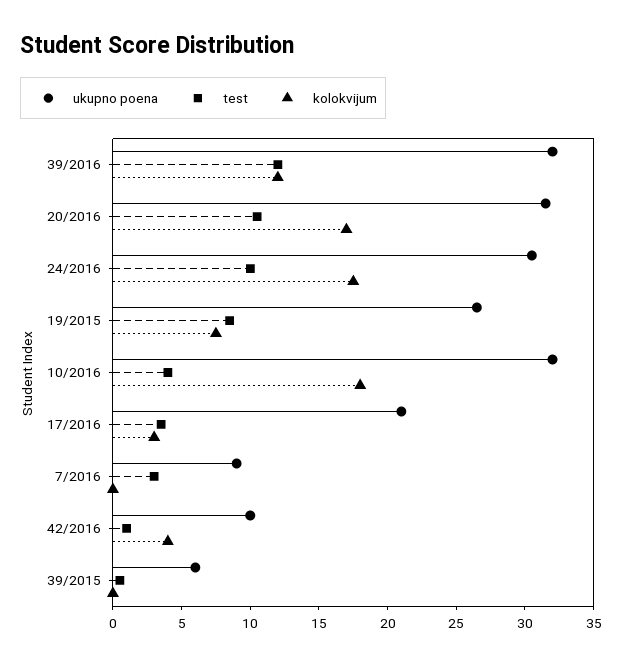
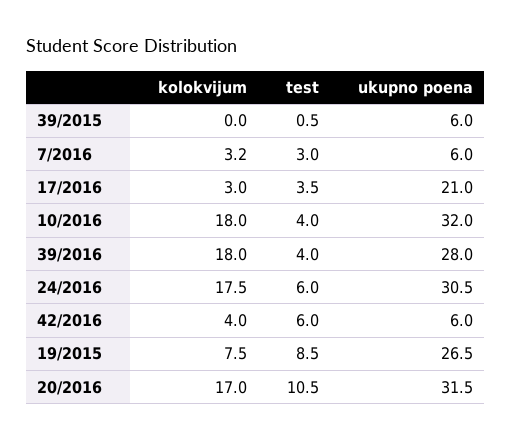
  {
    "ukupno poena": {
-     "39/2016": 32,
+     "39/2016": 28,
      "20/2016": 31.5,
      "24/2016": 30.5,
      "19/2015": 26.5,
      "10/2016": 32,
      "17/2016": 21,
-     "7/2016": 9,
+     "7/2016": 6,
-     "42/2016": 10,
+     "42/2016": 6,
      "39/2015": 6
    },
    "test": {
-     "39/2016": 12,
+     "39/2016": 4,
      "20/2016": 10.5,
-     "24/2016": 10,
+     "24/2016": 6,
      "19/2015": 8.5,
      "10/2016": 4,
      "17/2016": 3.5,
      "7/2016": 3,
-     "42/2016": 1,
+     "42/2016": 6,
      "39/2015": 0.5
    },
    "kolokvijum": {
-     "39/2016": 12,
+     "39/2016": 18,
      "20/2016": 17,
      "24/2016": 17.5,
      "19/2015": 7.5,
      "10/2016": 18,
      "17/2016": 3,
-     "7/2016": 0,
+     "7/2016": 3.2,
      "42/2016": 4,
      "39/2015": 0
    }
  }

